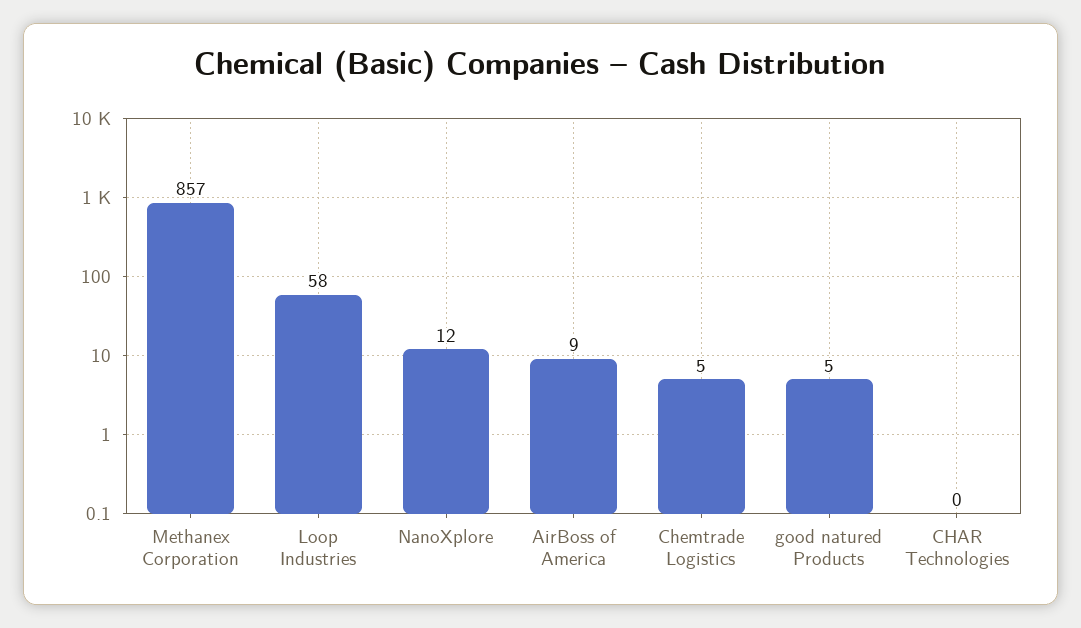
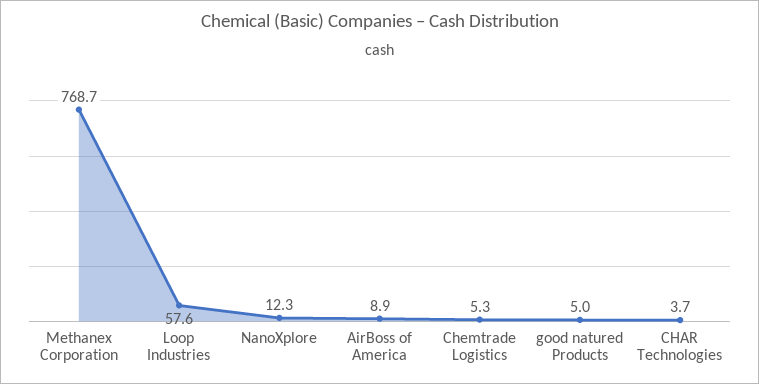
  {
-   "Methanex Corporation": 857,
+   "Methanex Corporation": 768.7,
    "Loop Industries": 57.6,
    "NanoXplore": 12.3,
    "AirBoss of America": 8.9,
    "Chemtrade Logistics": 5.3,
    "good natured Products": 5,
-   "CHAR Technologies": 0
+   "CHAR Technologies": 3.7
  }

